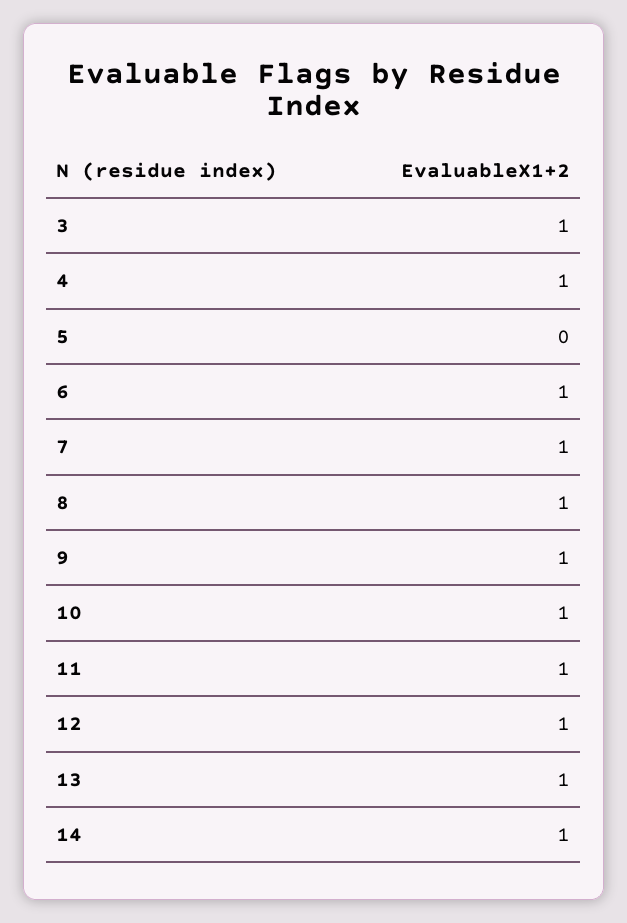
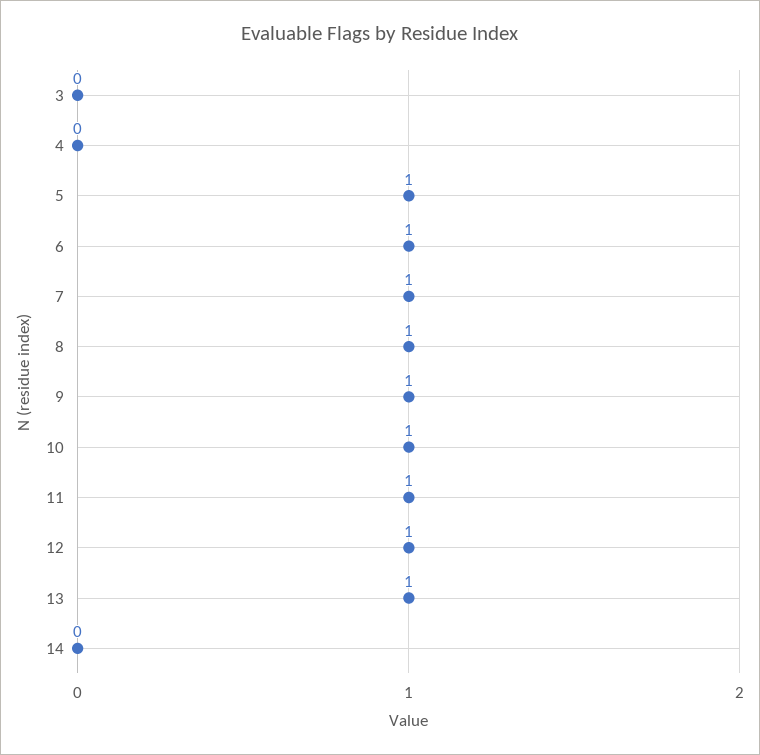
  {
-   "3": 1,
+   "3": 0,
-   "4": 1,
+   "4": 0,
-   "5": 0,
+   "5": 1,
    "6": 1,
    "7": 1,
    "8": 1,
    "9": 1,
    "10": 1,
    "11": 1,
    "12": 1,
    "13": 1,
-   "14": 1
+   "14": 0
  }

